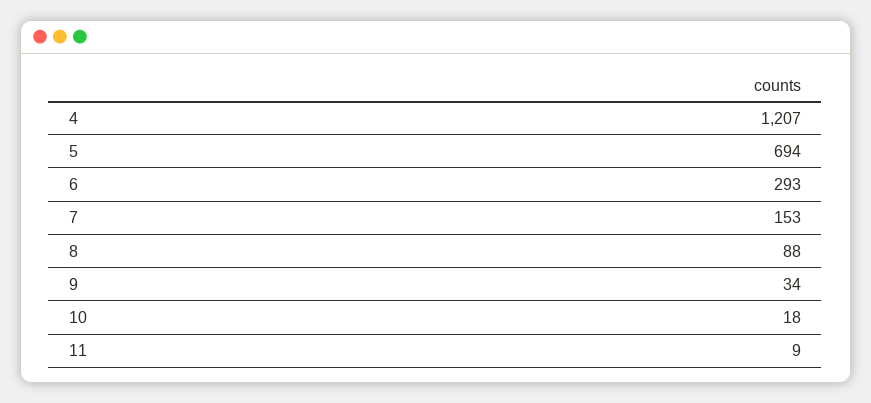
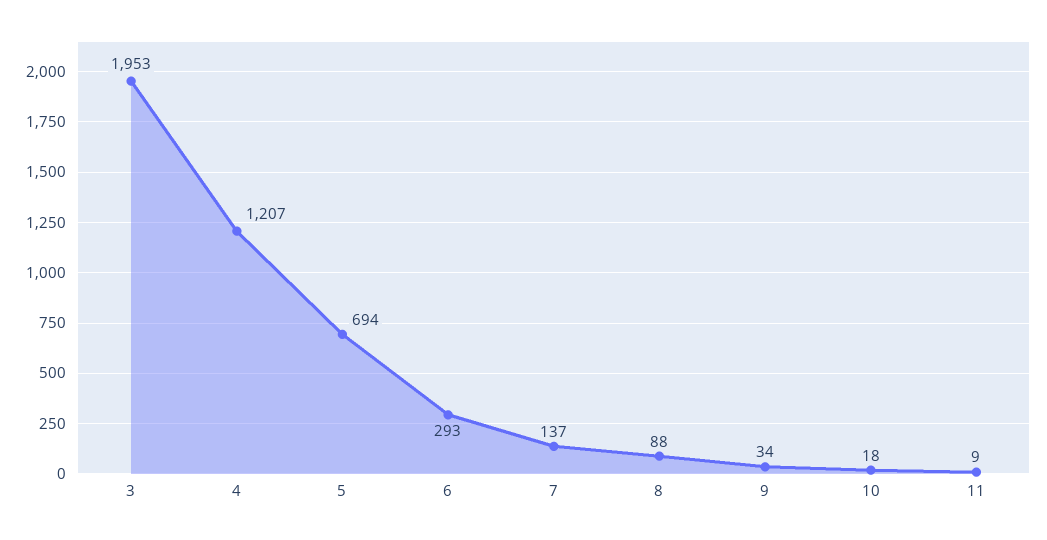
  {
    "4": 1207,
    "5": 694,
    "6": 293,
-   "7": 153,
+   "7": 137,
    "8": 88,
    "9": 34,
    "10": 18,
-   "11": 9
+   "11": 9,
+   "3": 1953
  }

